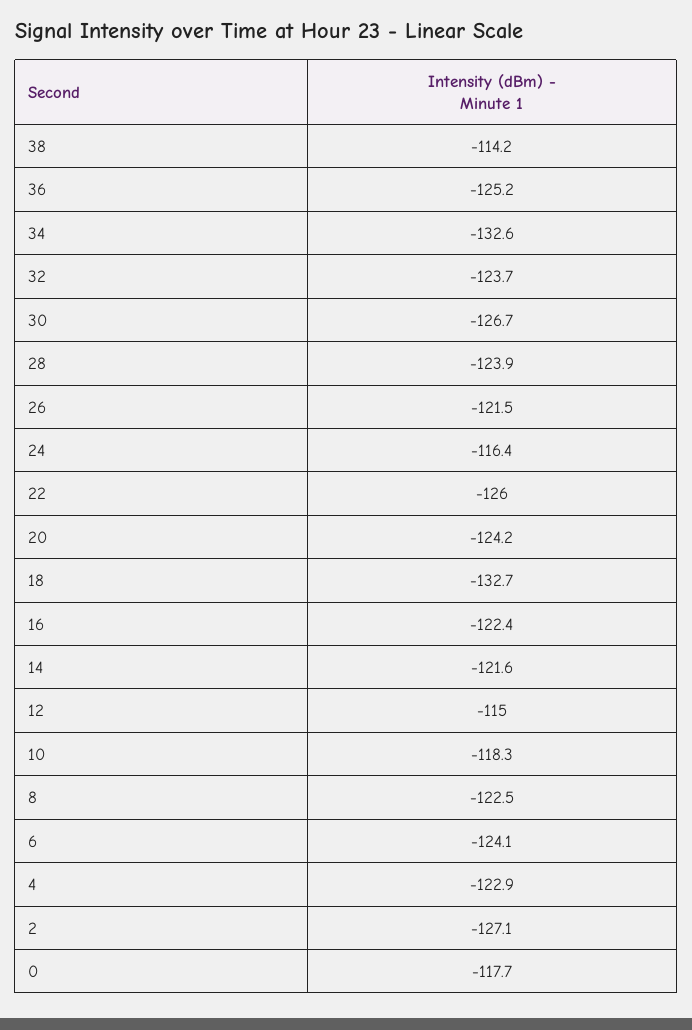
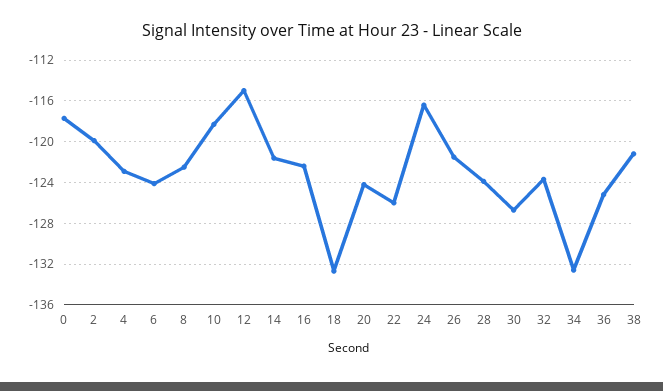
  {
-   "38": -114.2,
+   "38": -121,
    "36": -125.2,
    "34": -132.6,
    "32": -123.7,
    "30": -126.7,
    "28": -123.9,
    "26": -121.5,
    "24": -116.4,
    "22": -126,
    "20": -124.2,
    "18": -132.7,
    "16": -122.4,
    "14": -121.6,
    "12": -115,
    "10": -118.3,
    "8": -122.5,
    "6": -124.1,
    "4": -122.9,
-   "2": -127.1,
+   "2": -120,
    "0": -117.7
  }

